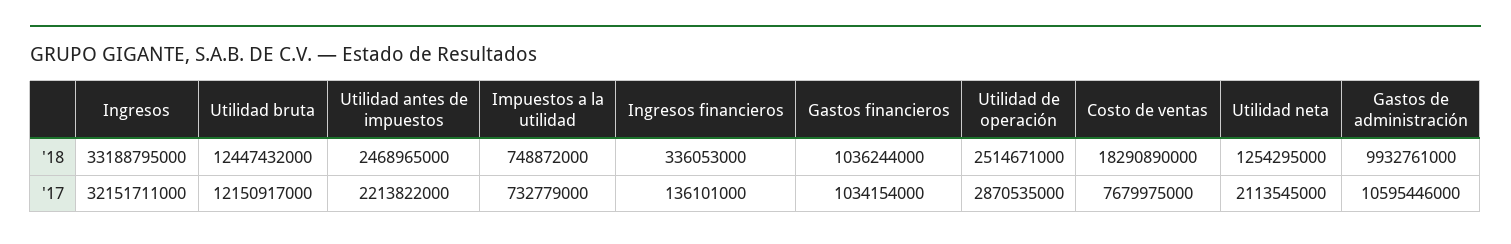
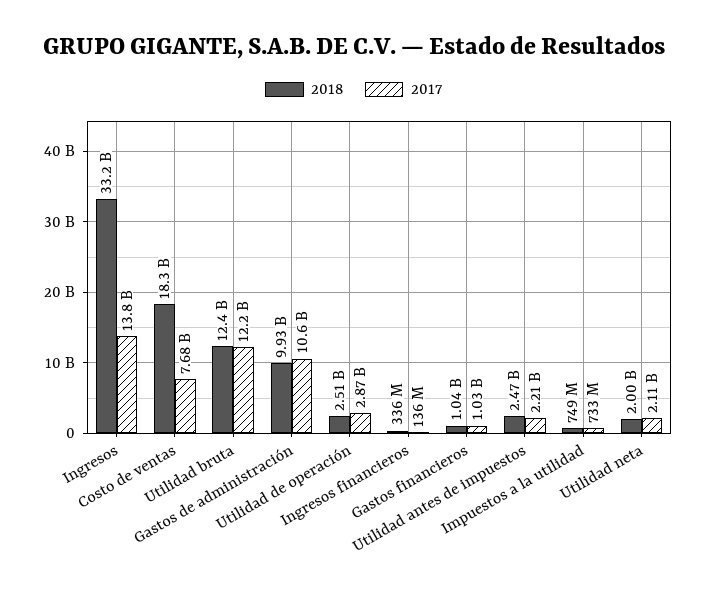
  {
    "'18": {
      "Ingresos": 33188795000,
      "Utilidad bruta": 12447432000,
      "Utilidad antes de impuestos": 2468965000,
      "Impuestos a la utilidad": 748872000,
      "Ingresos financieros": 336053000,
      "Gastos financieros": 1036244000,
      "Utilidad de operación": 2514671000,
      "Costo de ventas": 18290890000,
-     "Utilidad neta": 1254295000,
+     "Utilidad neta": 2000000000,
      "Gastos de administración": 9932761000
    },
    "'17": {
-     "Ingresos": 32151711000,
+     "Ingresos": 13800000000,
      "Utilidad bruta": 12150917000,
      "Utilidad antes de impuestos": 2213822000,
      "Impuestos a la utilidad": 732779000,
      "Ingresos financieros": 136101000,
      "Gastos financieros": 1034154000,
      "Utilidad de operación": 2870535000,
      "Costo de ventas": 7679975000,
      "Utilidad neta": 2113545000,
      "Gastos de administración": 10595446000
    }
  }

